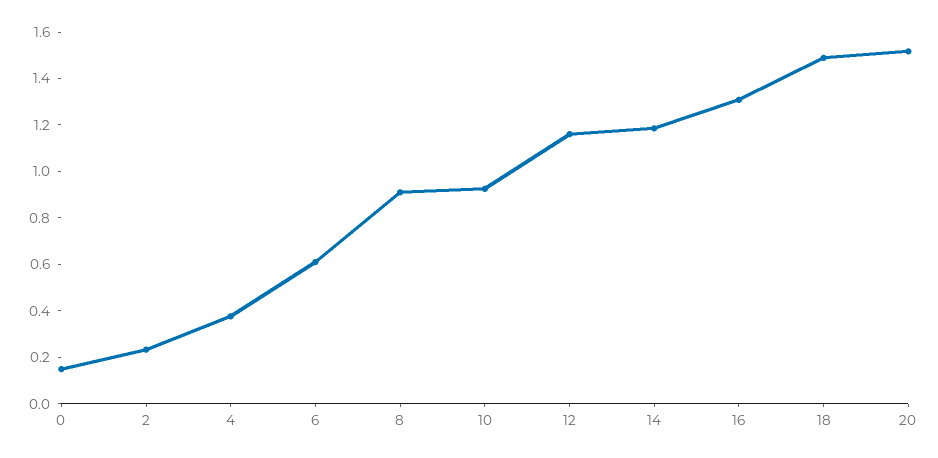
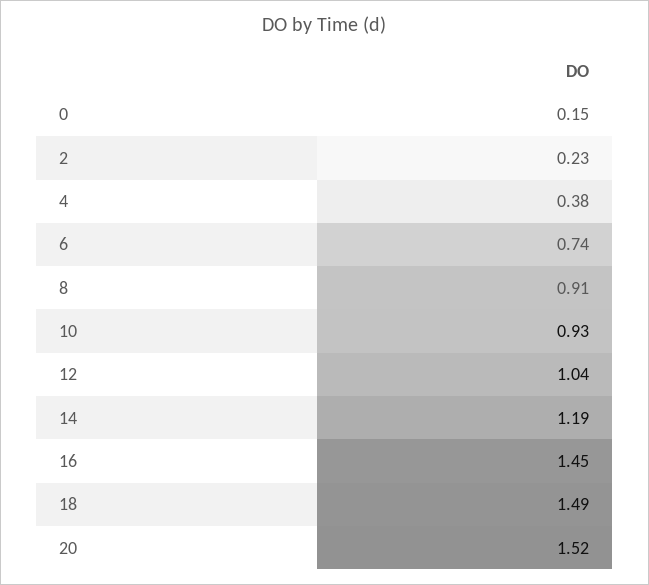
  {
    "0": 0.15,
    "2": 0.23,
    "4": 0.38,
-   "6": 0.6,
+   "6": 0.74,
    "8": 0.91,
    "10": 0.93,
-   "12": 1.15,
+   "12": 1.04,
    "14": 1.19,
-   "16": 1.3,
+   "16": 1.45,
    "18": 1.49,
    "20": 1.52
  }

